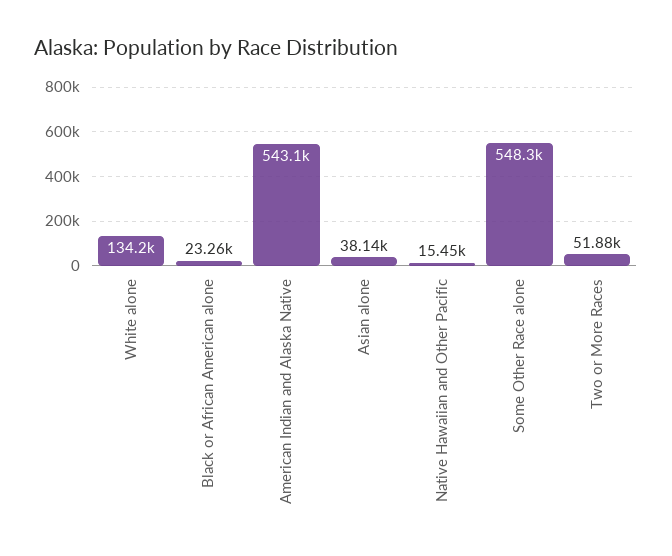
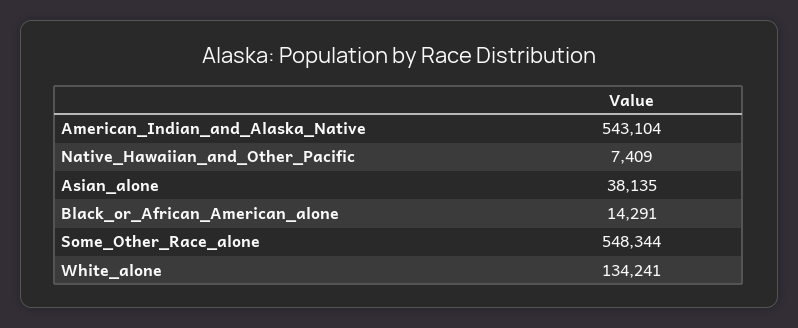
  {
    "White alone": 134241,
-   "Black or African American alone": 23260,
+   "Black or African American alone": 14291,
    "American Indian and Alaska Native": 543104,
    "Asian alone": 38135,
-   "Native Hawaiian and Other Pacific": 15450,
+   "Native Hawaiian and Other Pacific": 7409,
-   "Some Other Race alone": 548344,
+   "Some Other Race alone": 548344
-   "Two or More Races": 51880
  }

